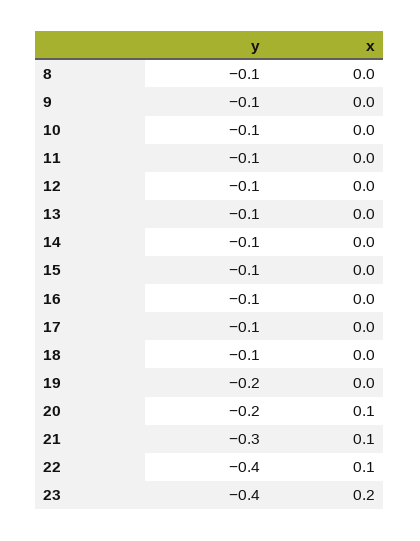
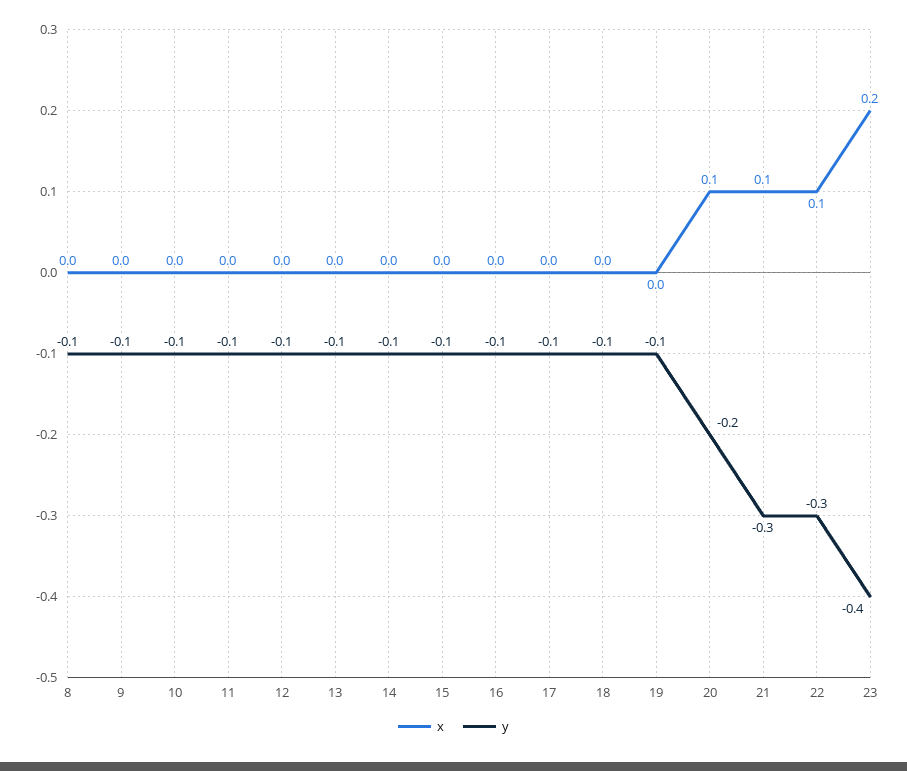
  {
    "y": {
      "8": -0.1,
      "9": -0.1,
      "10": -0.1,
      "11": -0.1,
      "12": -0.1,
      "13": -0.1,
      "14": -0.1,
      "15": -0.1,
      "16": -0.1,
      "17": -0.1,
      "18": -0.1,
-     "19": -0.2,
+     "19": -0.1,
      "20": -0.2,
      "21": -0.3,
-     "22": -0.4,
+     "22": -0.3,
      "23": -0.4
    },
    "x": {
      "8": 0,
      "9": 0,
      "10": 0,
      "11": 0,
      "12": 0,
      "13": 0,
      "14": 0,
      "15": 0,
      "16": 0,
      "17": 0,
      "18": 0,
      "19": 0,
      "20": 0.1,
      "21": 0.1,
      "22": 0.1,
      "23": 0.2
    }
  }

